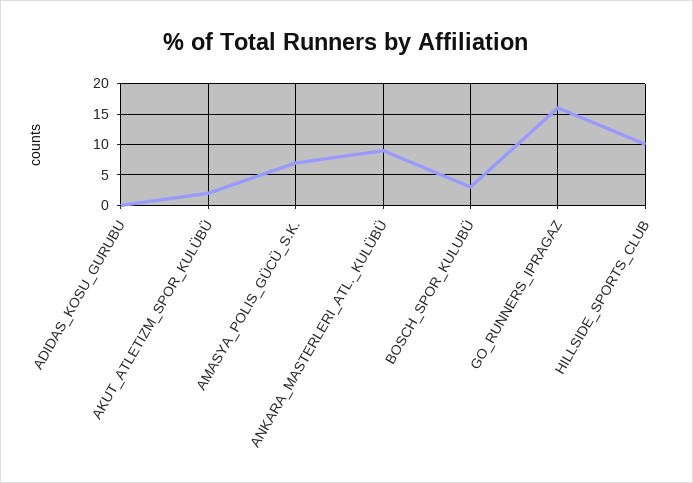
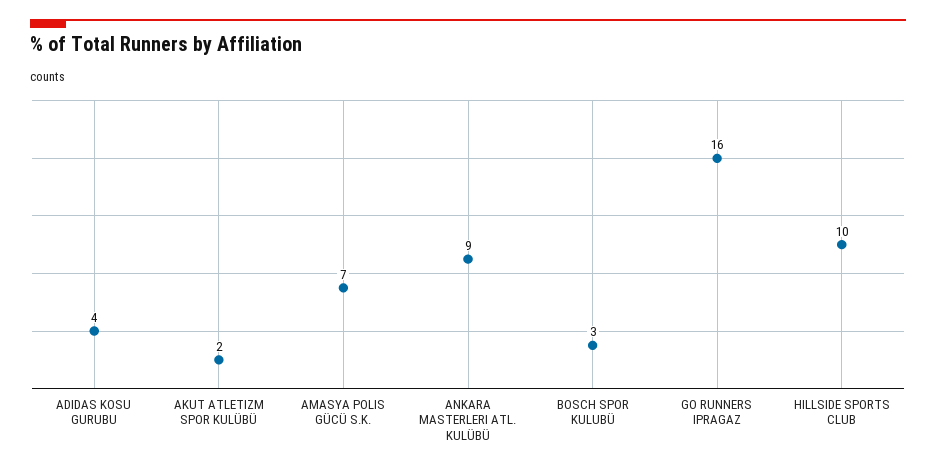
  {
-   "ADIDAS_KOSU_GURUBU": 0,
+   "ADIDAS_KOSU_GURUBU": 4,
    "AKUT_ATLETIZM_SPOR_KULÜBÜ": 2,
    "AMASYA_POLIS_GÜCÜ_S.K.": 7,
    "ANKARA_MASTERLERI_ATL._KULÜBÜ": 9,
    "BOSCH_SPOR_KULUBÜ": 3,
    "GO_RUNNERS_IPRAGAZ": 16,
    "HILLSIDE_SPORTS_CLUB": 10
  }

